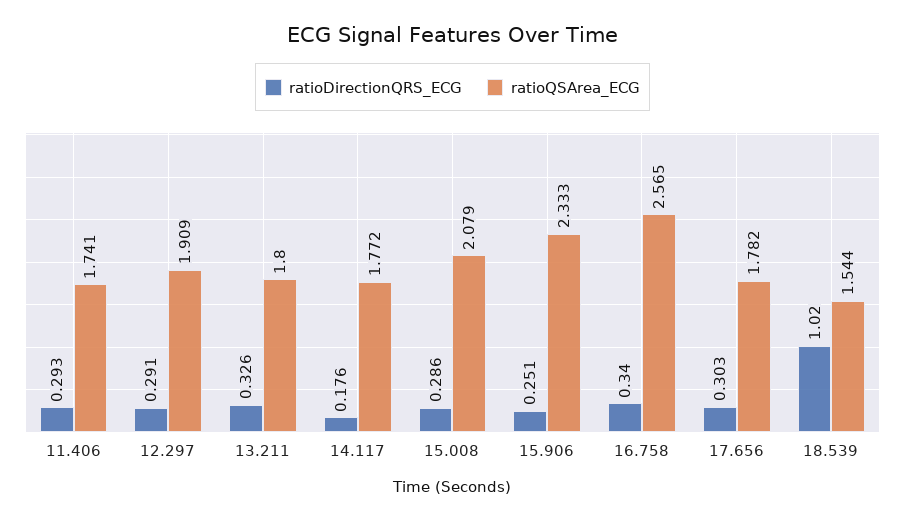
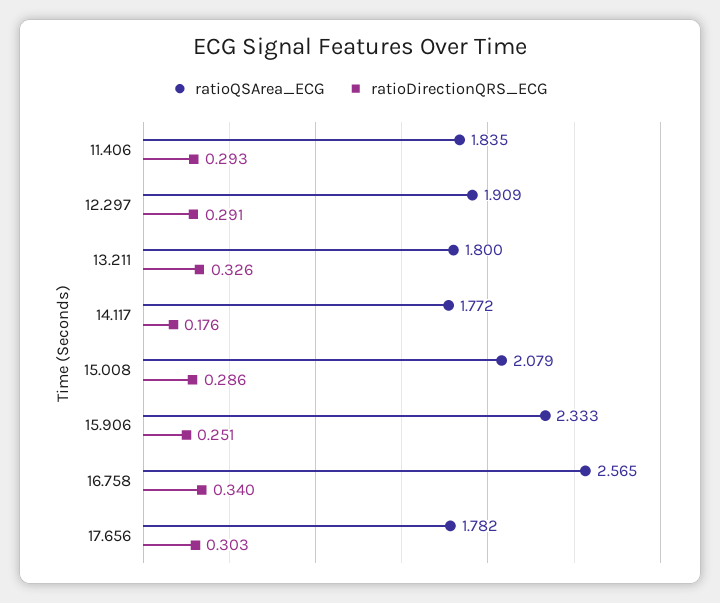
  {
    "ratioDirectionQRS_ECG": {
      "11.406": 0.293,
      "12.297": 0.291,
      "13.211": 0.326,
      "14.117": 0.176,
      "15.008": 0.286,
      "15.906": 0.251,
      "16.758": 0.34,
-     "17.656": 0.303,
+     "17.656": 0.303
-     "18.539": 1.02
    },
    "ratioQSArea_ECG": {
-     "11.406": 1.741,
+     "11.406": 1.835,
      "12.297": 1.909,
      "13.211": 1.8,
      "14.117": 1.772,
      "15.008": 2.079,
      "15.906": 2.333,
      "16.758": 2.565,
-     "17.656": 1.782,
+     "17.656": 1.782
-     "18.539": 1.544
    }
  }

